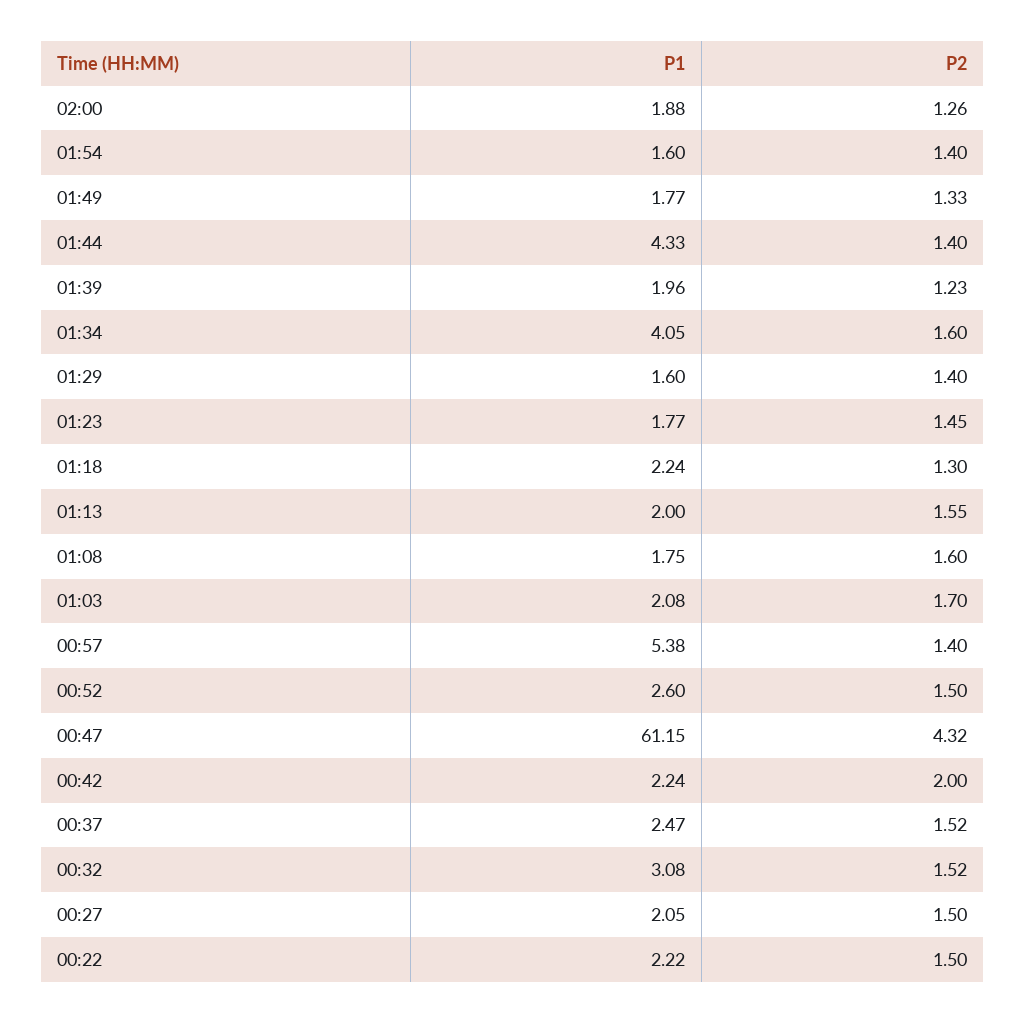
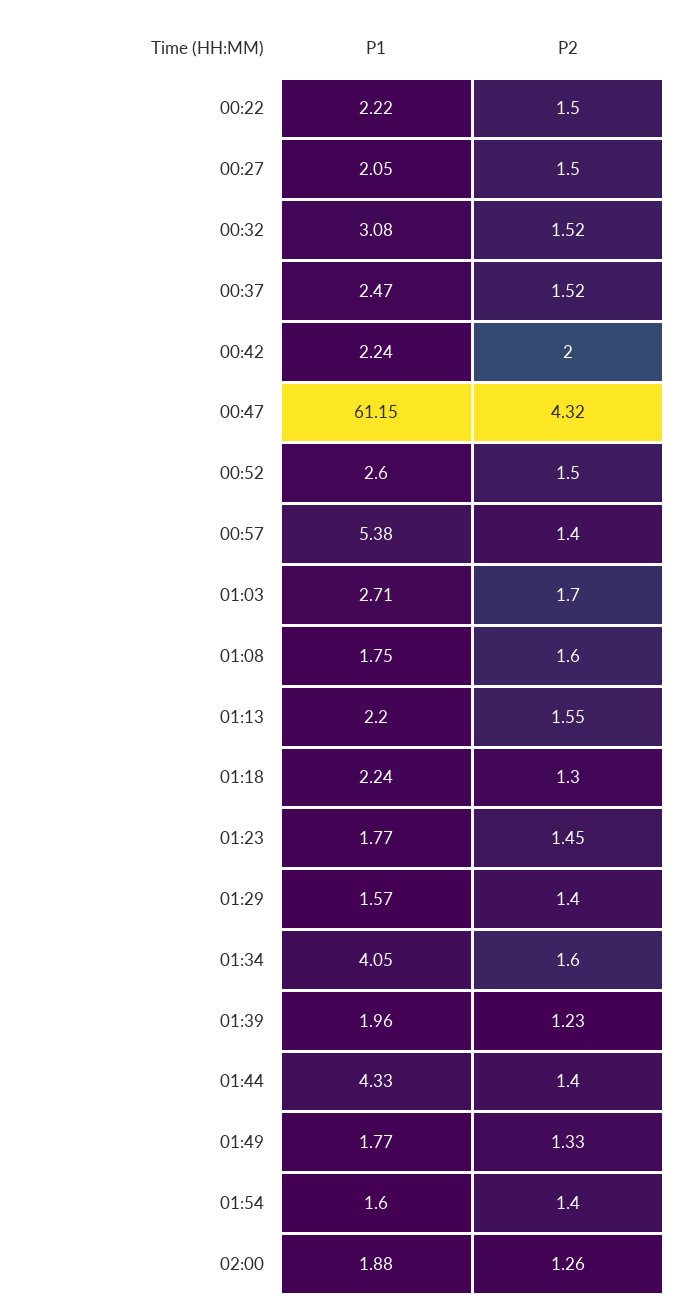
  {
    "P1": {
      "02:00": 1.88,
      "01:54": 1.6,
      "01:49": 1.77,
      "01:44": 4.33,
      "01:39": 1.96,
      "01:34": 4.05,
-     "01:29": 1.6,
+     "01:29": 1.57,
      "01:23": 1.77,
      "01:18": 2.24,
-     "01:13": 2,
+     "01:13": 2.2,
      "01:08": 1.75,
-     "01:03": 2.08,
+     "01:03": 2.71,
      "00:57": 5.38,
      "00:52": 2.6,
      "00:47": 61.15,
      "00:42": 2.24,
      "00:37": 2.47,
      "00:32": 3.08,
      "00:27": 2.05,
      "00:22": 2.22
    },
    "P2": {
      "02:00": 1.26,
      "01:54": 1.4,
      "01:49": 1.33,
      "01:44": 1.4,
      "01:39": 1.23,
      "01:34": 1.6,
      "01:29": 1.4,
      "01:23": 1.45,
      "01:18": 1.3,
      "01:13": 1.55,
      "01:08": 1.6,
      "01:03": 1.7,
      "00:57": 1.4,
      "00:52": 1.5,
      "00:47": 4.32,
      "00:42": 2,
      "00:37": 1.52,
      "00:32": 1.52,
      "00:27": 1.5,
      "00:22": 1.5
    }
  }

